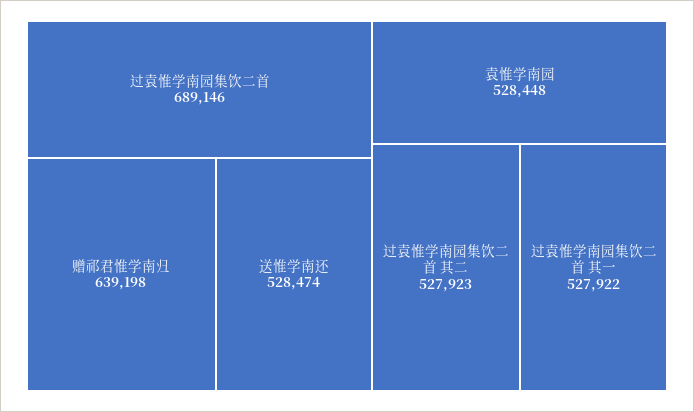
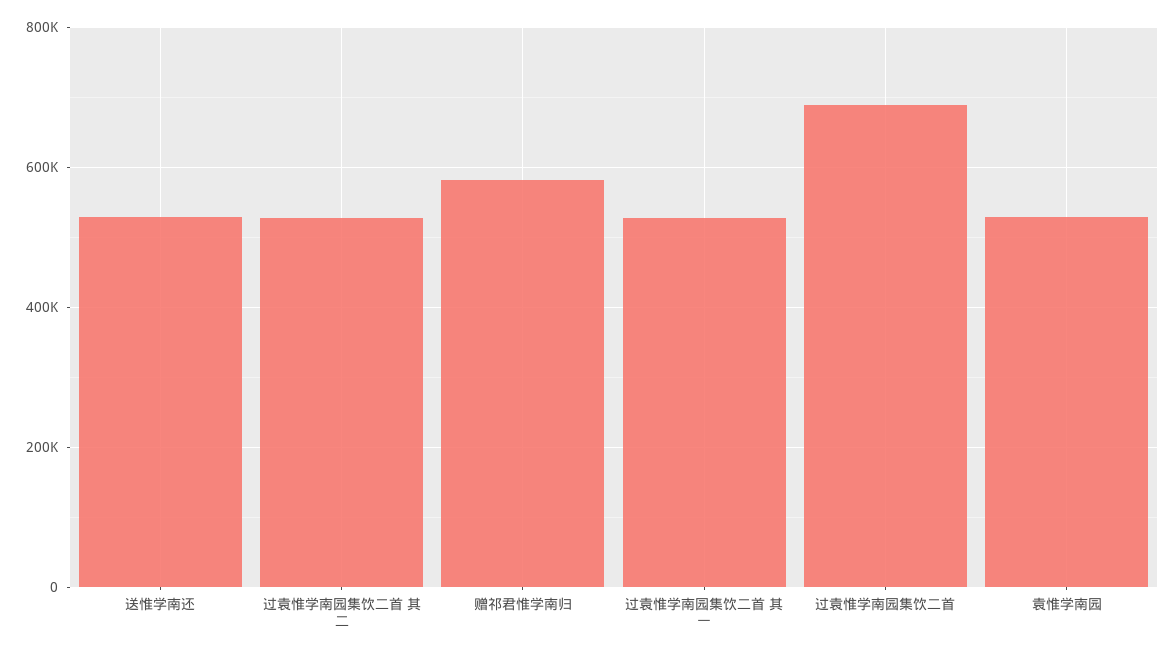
  {
    "过袁惟学南园集饮二首": 689146,
-   "赠祁君惟学南归": 639198,
+   "赠祁君惟学南归": 580000,
    "送惟学南还": 528474,
    "袁惟学南园": 528448,
    "过袁惟学南园集饮二首 其二": 527923,
    "过袁惟学南园集饮二首 其一": 527922
  }

